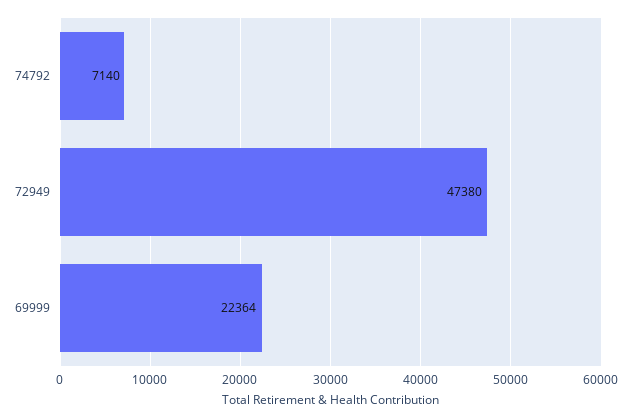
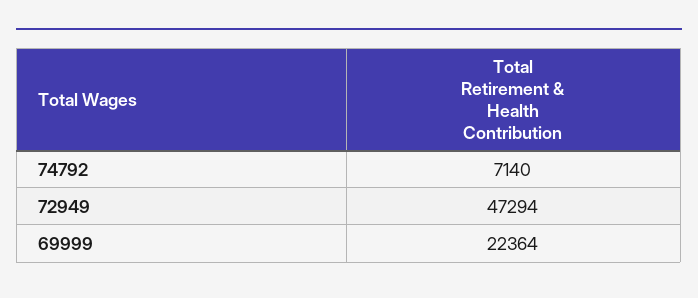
  {
    "74792": 7140,
-   "72949": 47380,
+   "72949": 47294,
    "69999": 22364
  }

